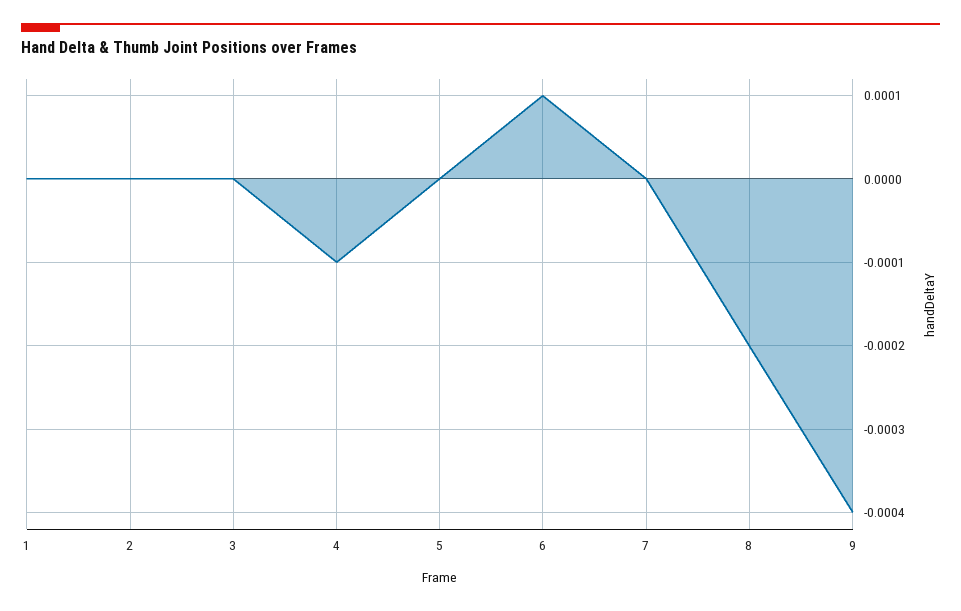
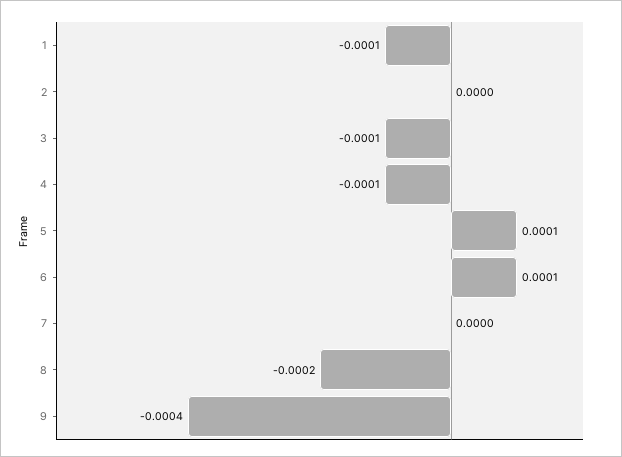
  {
-   "1": 0,
+   "1": -0.0001,
    "2": 0,
-   "3": 0,
+   "3": -0.0001,
    "4": -0.0001,
-   "5": 0,
+   "5": 0.0001,
    "6": 0.0001,
    "7": 0,
    "8": -0.0002,
    "9": -0.0004
  }

